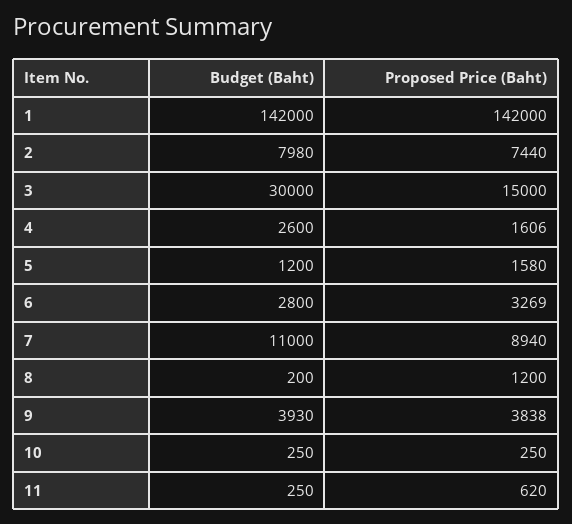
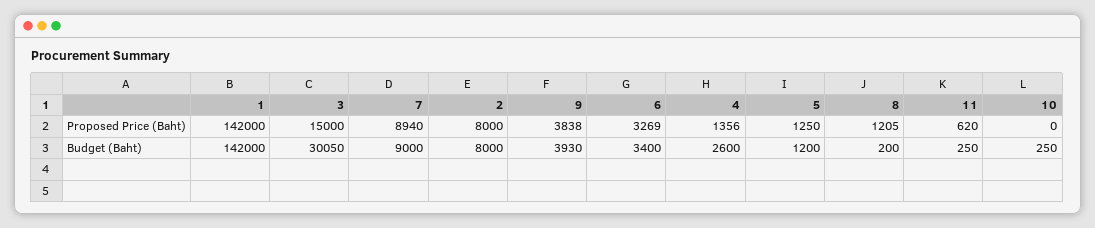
  {
    "Budget (Baht)": {
      "1": 142000,
-     "2": 7980,
+     "2": 8000,
-     "3": 30000,
+     "3": 30050,
      "4": 2600,
      "5": 1200,
-     "6": 2800,
+     "6": 3400,
-     "7": 11000,
+     "7": 9000,
      "8": 200,
      "9": 3930,
      "10": 250,
      "11": 250
    },
    "Proposed Price (Baht)": {
      "1": 142000,
-     "2": 7440,
+     "2": 8000,
      "3": 15000,
-     "4": 1606,
+     "4": 1356,
-     "5": 1580,
+     "5": 1250,
      "6": 3269,
      "7": 8940,
-     "8": 1200,
+     "8": 1205,
      "9": 3838,
-     "10": 250,
+     "10": 0,
      "11": 620
    }
  }

